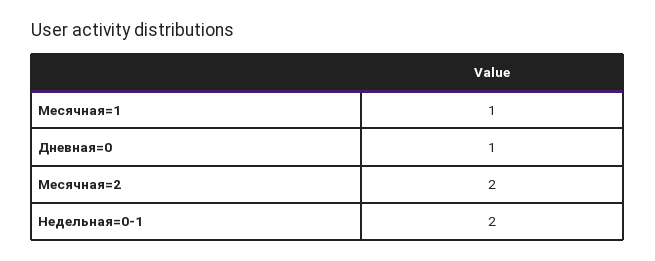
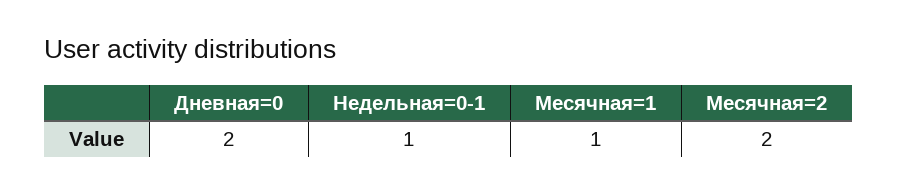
  {
    "Месячная=1": 1,
-   "Дневная=0": 1,
+   "Дневная=0": 2,
    "Месячная=2": 2,
-   "Недельная=0-1": 2
+   "Недельная=0-1": 1
  }

